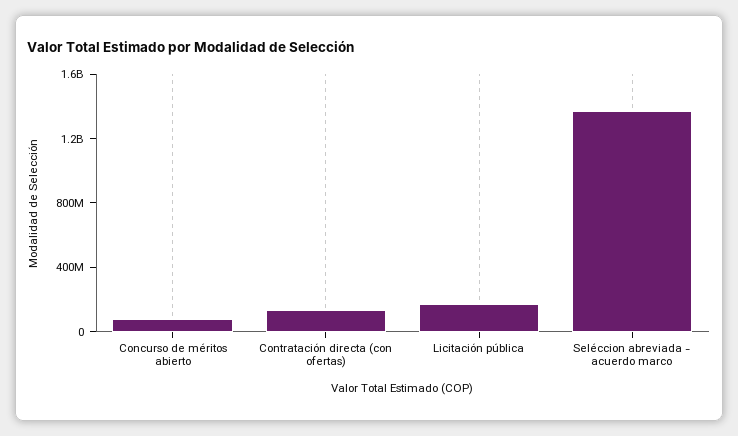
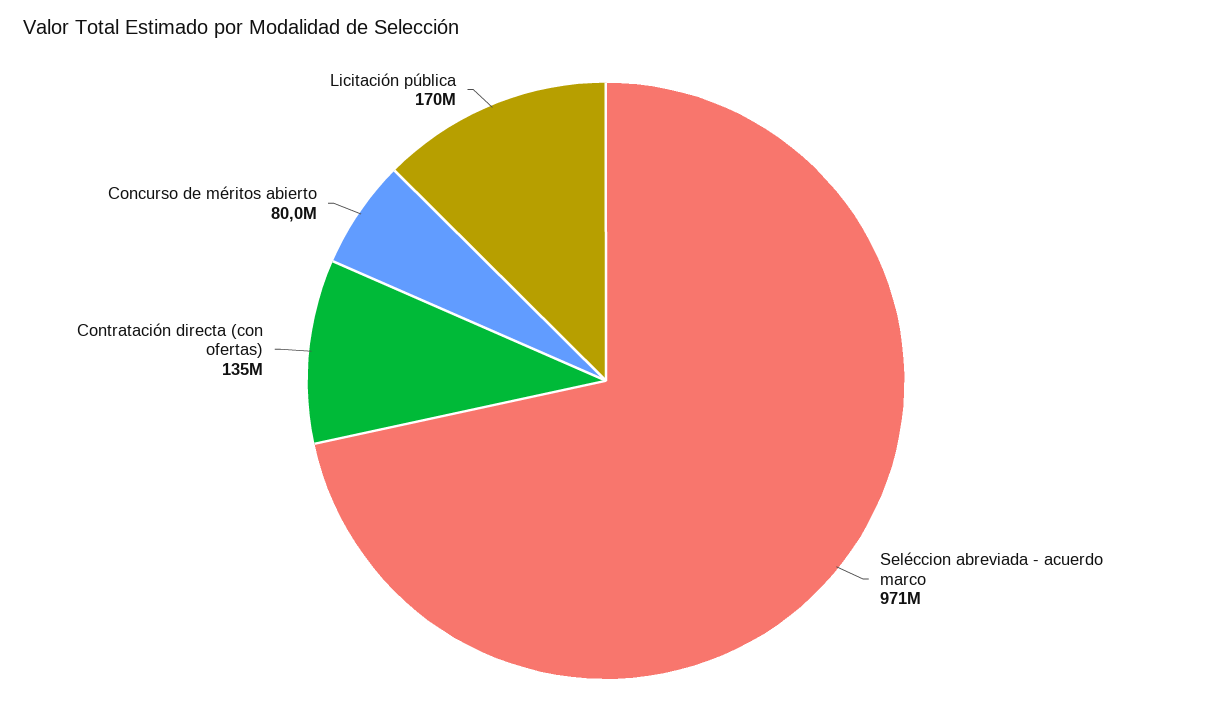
  {
    "Concurso de méritos abierto": 80000000,
    "Contratación directa (con ofertas)": 135000000,
    "Licitación pública": 170000000,
-   "Seléccion abreviada - acuerdo marco": 1400000000
+   "Seléccion abreviada - acuerdo marco": 971000000
  }

